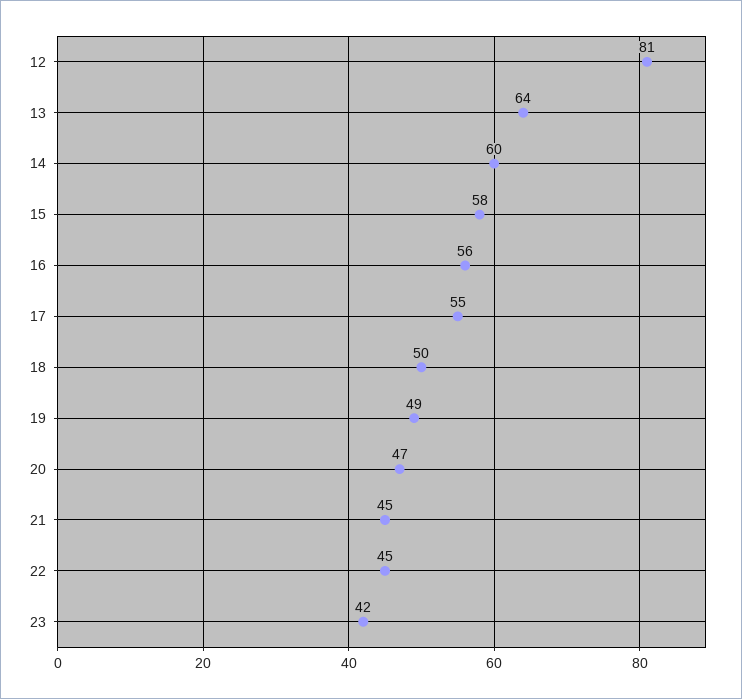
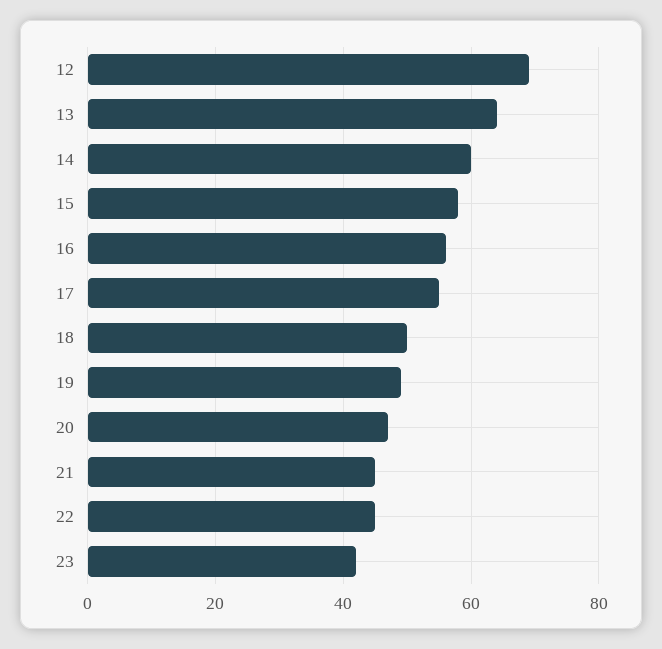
  {
-   "12": 81,
+   "12": 70,
    "13": 64,
    "14": 60,
    "15": 58,
    "16": 56,
    "17": 55,
    "18": 50,
    "19": 49,
    "20": 47,
    "21": 45,
    "22": 45,
    "23": 42
  }

